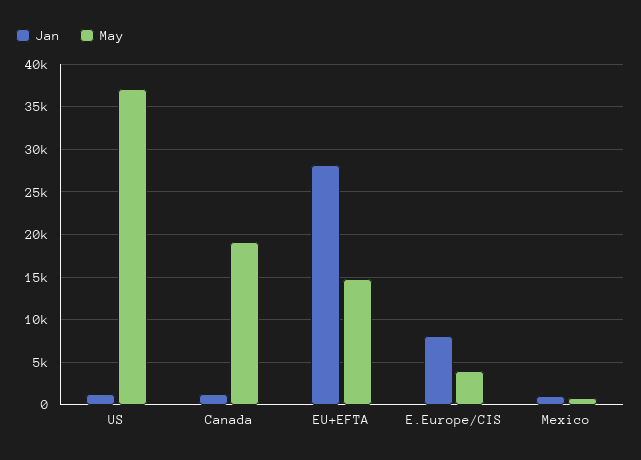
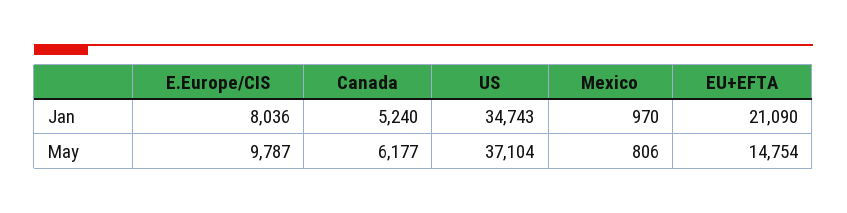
  {
    "Jan": {
-     "US": 1000,
+     "US": 34743,
-     "Canada": 1000,
+     "Canada": 5240,
-     "EU+EFTA": 28000,
+     "EU+EFTA": 21090,
      "E.Europe/CIS": 8036,
      "Mexico": 970
    },
    "May": {
      "US": 37104,
-     "Canada": 19000,
+     "Canada": 6177,
      "EU+EFTA": 14754,
-     "E.Europe/CIS": 4000,
+     "E.Europe/CIS": 9787,
      "Mexico": 806
    }
  }

